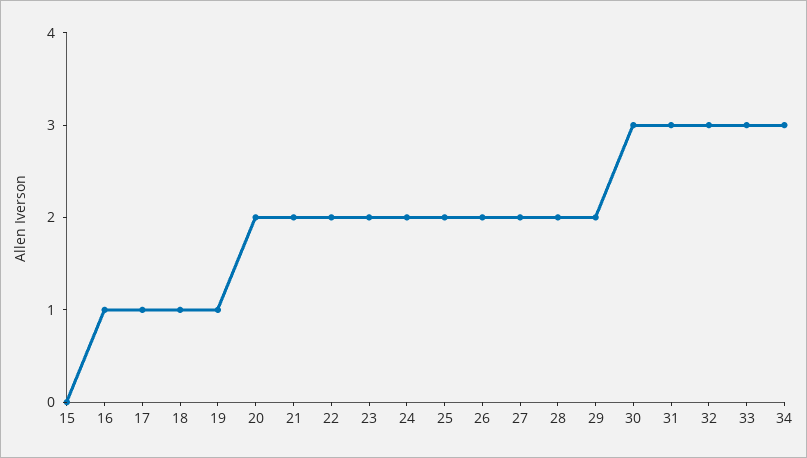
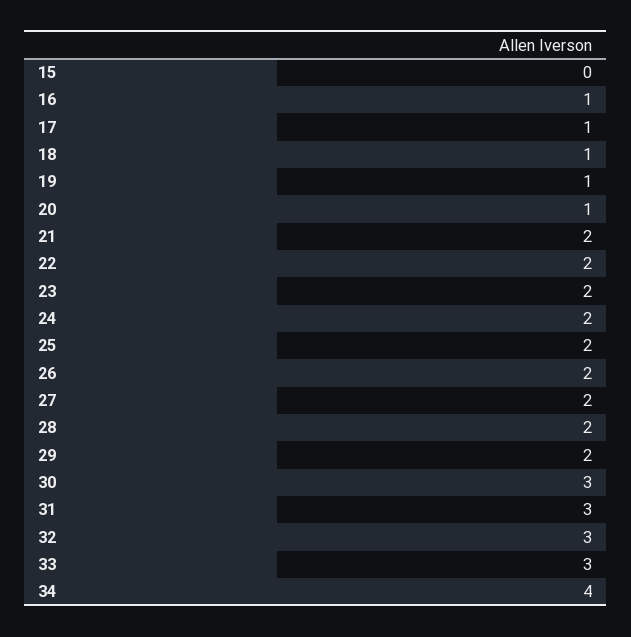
  {
    "15": 0,
    "16": 1,
    "17": 1,
    "18": 1,
    "19": 1,
-   "20": 2,
+   "20": 1,
    "21": 2,
    "22": 2,
    "23": 2,
    "24": 2,
    "25": 2,
    "26": 2,
    "27": 2,
    "28": 2,
    "29": 2,
    "30": 3,
    "31": 3,
    "32": 3,
    "33": 3,
-   "34": 3
+   "34": 4
  }

